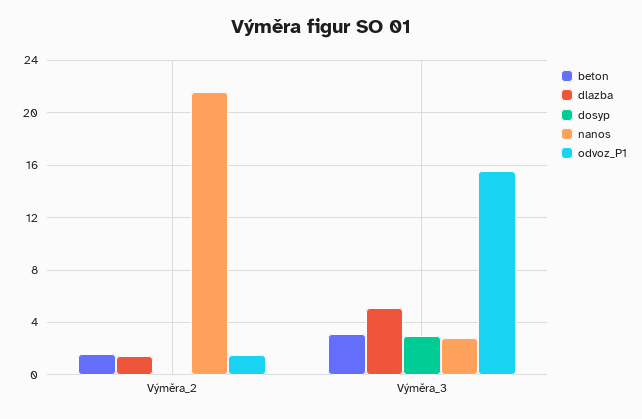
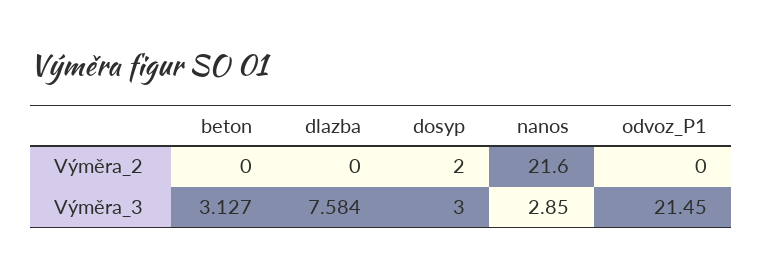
  {
    "beton": {
-     "Výměra_2": 1.5,
+     "Výměra_2": 0,
      "Výměra_3": 3.127
    },
    "dlazba": {
-     "Výměra_2": 1.5,
+     "Výměra_2": 0,
-     "Výměra_3": 5
+     "Výměra_3": 7.584
    },
    "dosyp": {
-     "Výměra_2": 0,
+     "Výměra_2": 2,
      "Výměra_3": 3
    },
    "nanos": {
      "Výměra_2": 21.6,
      "Výměra_3": 2.85
    },
    "odvoz_P1": {
-     "Výměra_2": 1.5,
+     "Výměra_2": 0,
-     "Výměra_3": 15.5
+     "Výměra_3": 21.45
    }
  }

